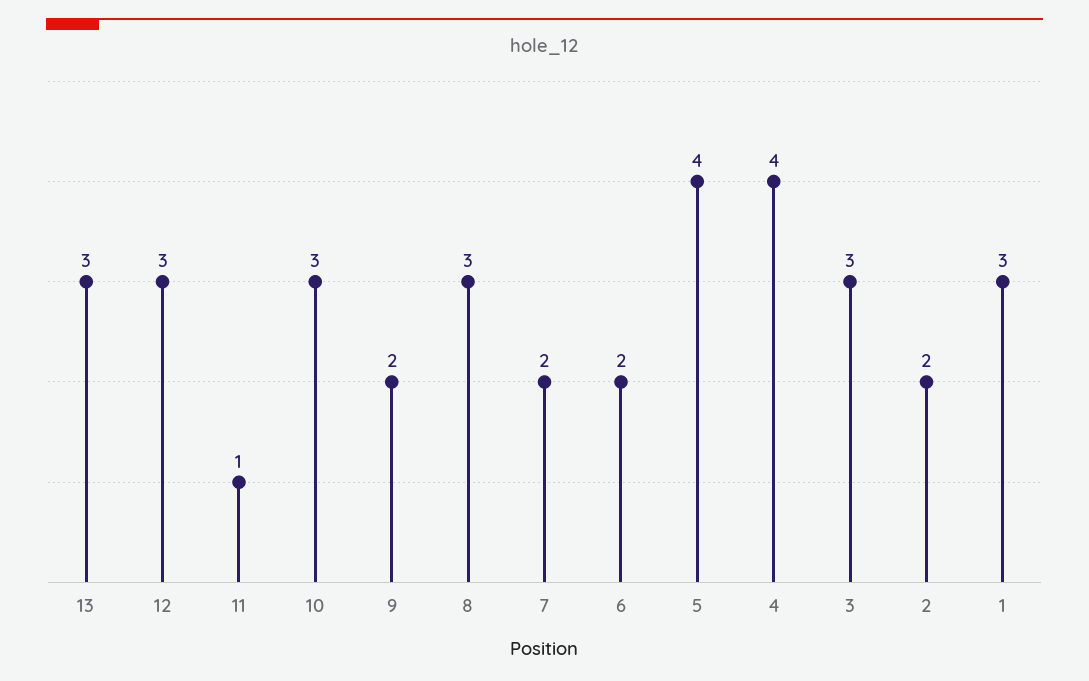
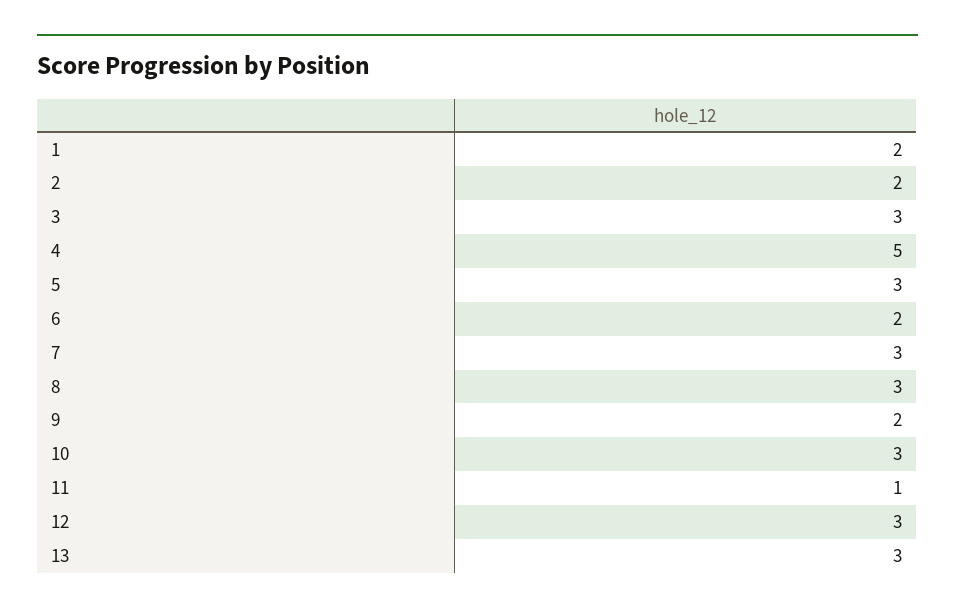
  {
    "13": 3,
    "12": 3,
    "11": 1,
    "10": 3,
    "9": 2,
    "8": 3,
-   "7": 2,
+   "7": 3,
    "6": 2,
-   "5": 4,
+   "5": 3,
-   "4": 4,
+   "4": 5,
    "3": 3,
    "2": 2,
-   "1": 3
+   "1": 2
  }

